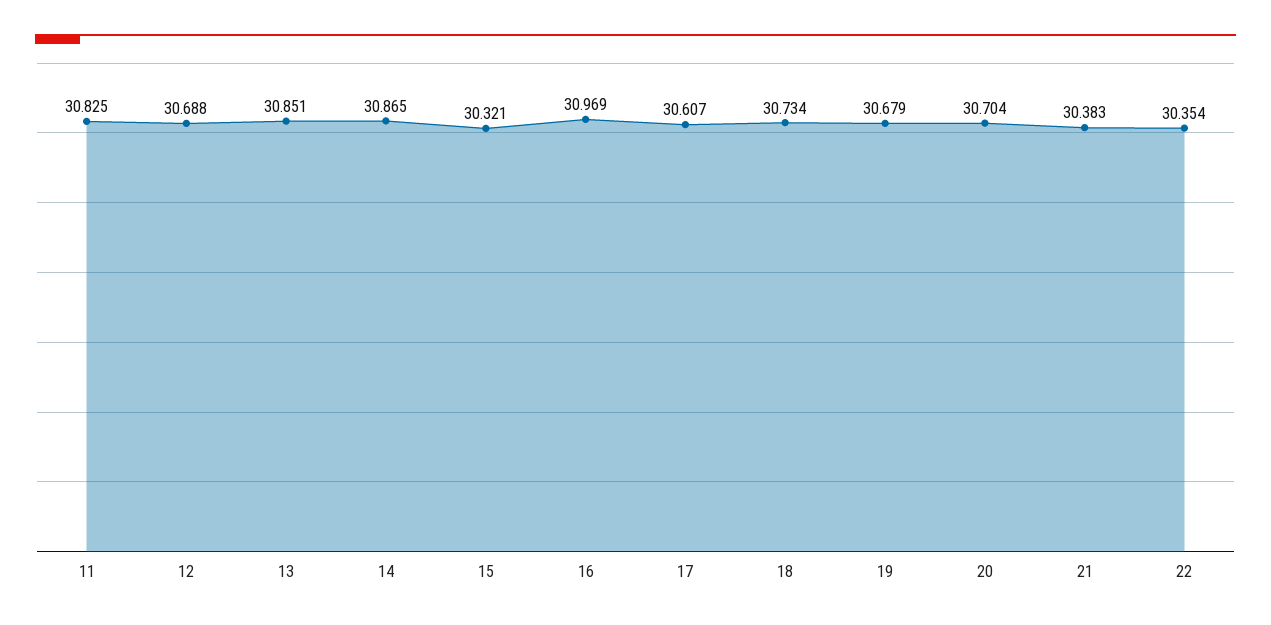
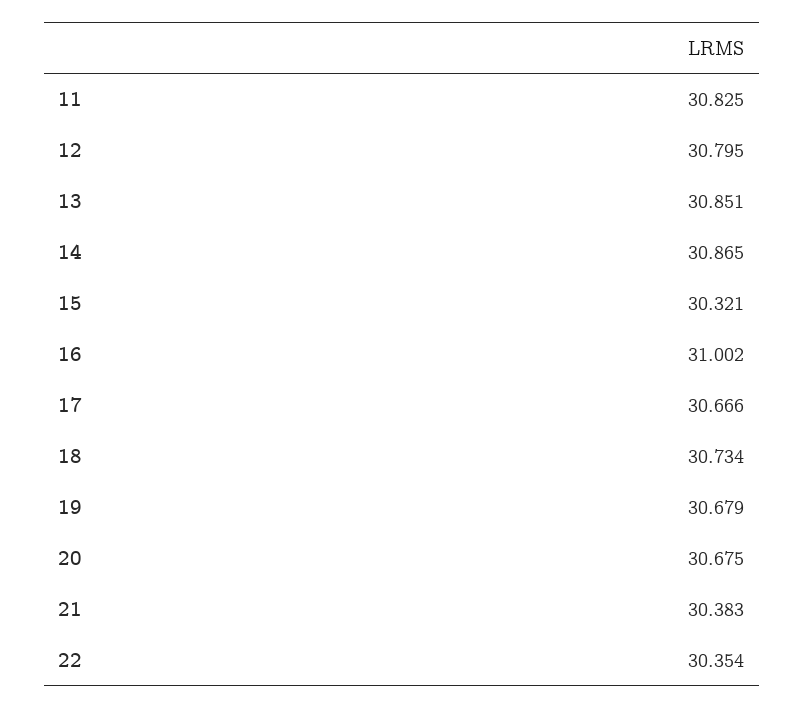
  {
    "11": 30.825,
-   "12": 30.688,
+   "12": 30.795,
    "13": 30.851,
    "14": 30.865,
    "15": 30.321,
-   "16": 30.969,
+   "16": 31.002,
-   "17": 30.607,
+   "17": 30.666,
    "18": 30.734,
    "19": 30.679,
-   "20": 30.704,
+   "20": 30.675,
    "21": 30.383,
    "22": 30.354
  }

